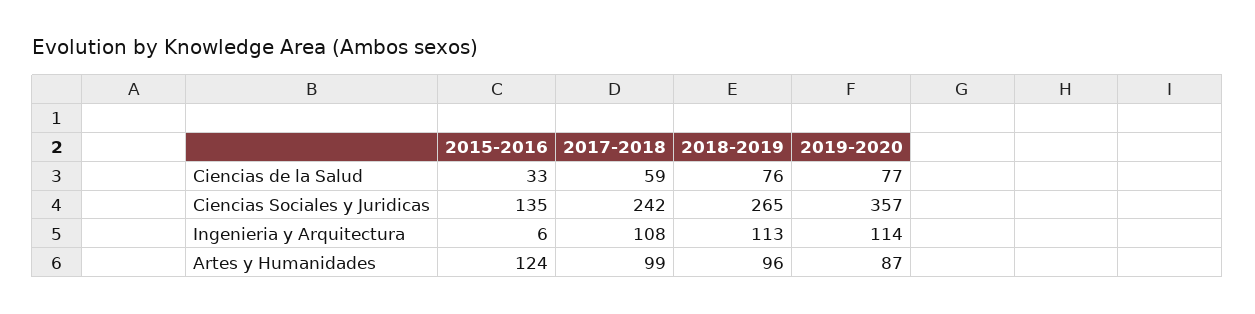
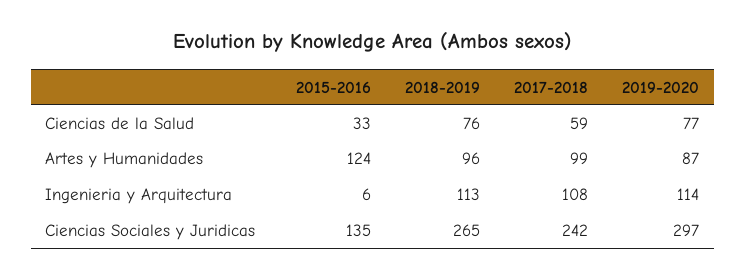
  {
    "2015-2016": {
      "Ciencias de la Salud": 33,
      "Ciencias Sociales y Juridicas": 135,
      "Ingenieria y Arquitectura": 6,
      "Artes y Humanidades": 124
    },
    "2017-2018": {
      "Ciencias de la Salud": 59,
      "Ciencias Sociales y Juridicas": 242,
      "Ingenieria y Arquitectura": 108,
      "Artes y Humanidades": 99
    },
    "2018-2019": {
      "Ciencias de la Salud": 76,
      "Ciencias Sociales y Juridicas": 265,
      "Ingenieria y Arquitectura": 113,
      "Artes y Humanidades": 96
    },
    "2019-2020": {
      "Ciencias de la Salud": 77,
-     "Ciencias Sociales y Juridicas": 357,
+     "Ciencias Sociales y Juridicas": 297,
      "Ingenieria y Arquitectura": 114,
      "Artes y Humanidades": 87
    }
  }

